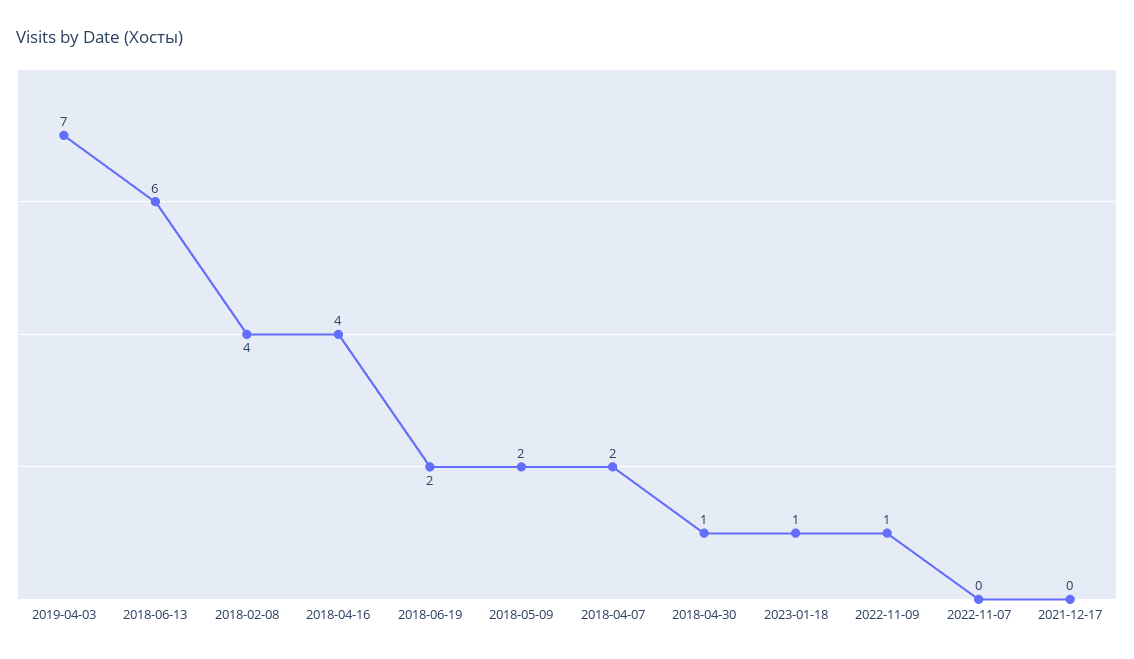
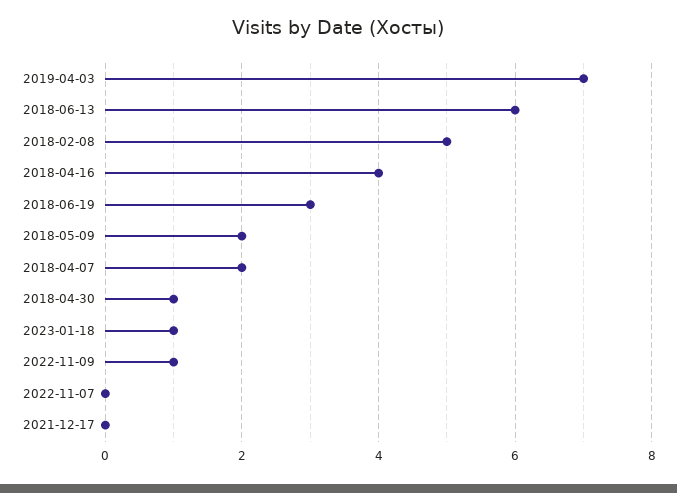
  {
    "2019-04-03": 7,
    "2018-06-13": 6,
-   "2018-02-08": 4,
+   "2018-02-08": 5,
    "2018-04-16": 4,
-   "2018-06-19": 2,
+   "2018-06-19": 3,
    "2018-05-09": 2,
    "2018-04-07": 2,
    "2018-04-30": 1,
    "2023-01-18": 1,
    "2022-11-09": 1,
    "2022-11-07": 0,
    "2021-12-17": 0
  }

